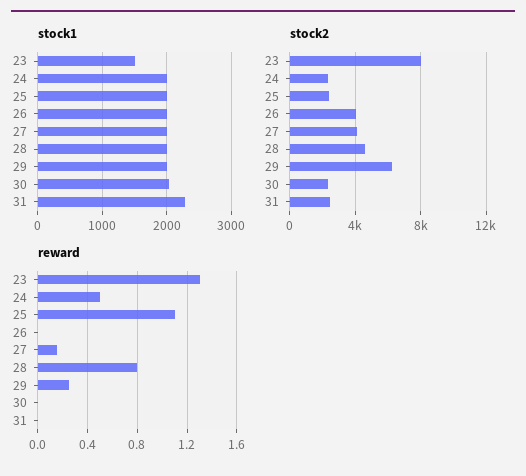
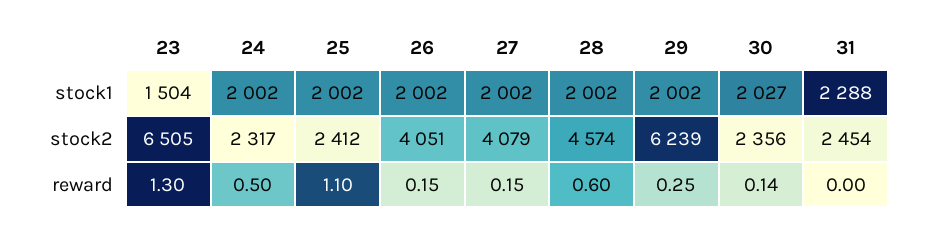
  {
    "stock1": {
      "23": 1504,
      "24": 2002,
      "25": 2002,
      "26": 2002,
      "27": 2002,
      "28": 2002,
      "29": 2002,
      "30": 2027,
      "31": 2288
    },
    "stock2": {
-     "23": 8000,
+     "23": 6505,
      "24": 2317,
      "25": 2412,
      "26": 4051,
      "27": 4079,
      "28": 4574,
      "29": 6239,
      "30": 2356,
      "31": 2454
    },
    "reward": {
      "23": 1.3,
      "24": 0.5,
      "25": 1.1,
-     "26": 0,
+     "26": 0.15,
      "27": 0.15,
-     "28": 0.8,
+     "28": 0.6,
      "29": 0.25,
-     "30": 0,
+     "30": 0.14,
      "31": 0
    }
  }

